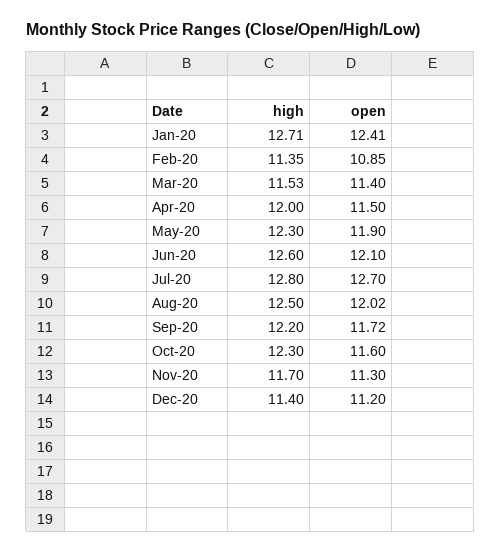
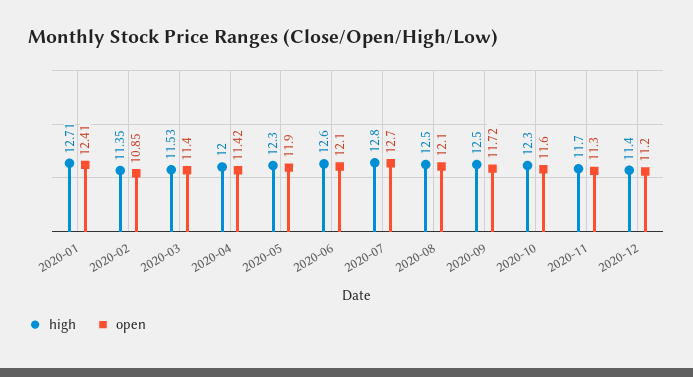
  {
    "high": {
      "Jan-20": 12.71,
      "Feb-20": 11.35,
      "Mar-20": 11.53,
      "Apr-20": 12,
      "May-20": 12.3,
      "Jun-20": 12.6,
      "Jul-20": 12.8,
      "Aug-20": 12.5,
-     "Sep-20": 12.2,
+     "Sep-20": 12.5,
      "Oct-20": 12.3,
      "Nov-20": 11.7,
      "Dec-20": 11.4
    },
    "open": {
      "Jan-20": 12.41,
      "Feb-20": 10.85,
      "Mar-20": 11.4,
-     "Apr-20": 11.5,
+     "Apr-20": 11.42,
      "May-20": 11.9,
      "Jun-20": 12.1,
      "Jul-20": 12.7,
-     "Aug-20": 12.02,
+     "Aug-20": 12.1,
      "Sep-20": 11.72,
      "Oct-20": 11.6,
      "Nov-20": 11.3,
      "Dec-20": 11.2
    }
  }

